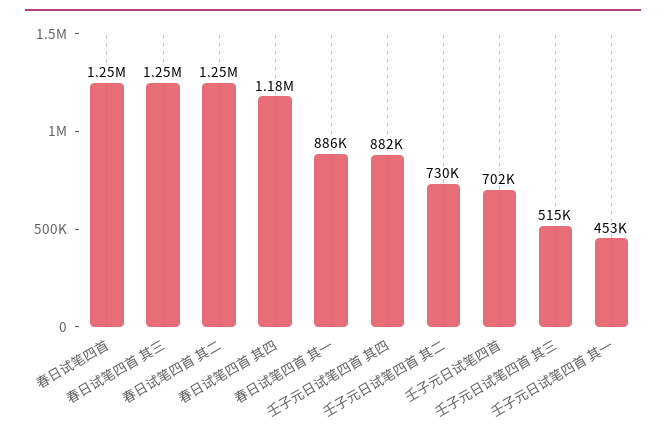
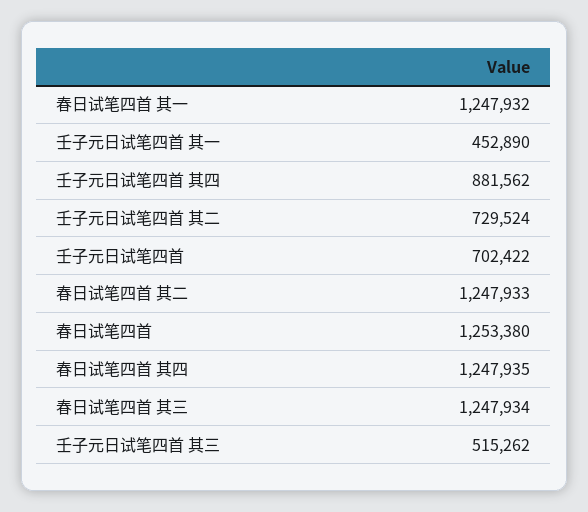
  {
    "春日试笔四首": 1253380,
    "春日试笔四首 其三": 1247934,
    "春日试笔四首 其二": 1247933,
-   "春日试笔四首 其四": 1180000,
+   "春日试笔四首 其四": 1247935,
-   "春日试笔四首 其一": 886000,
+   "春日试笔四首 其一": 1247932,
    "壬子元日试笔四首 其四": 881562,
    "壬子元日试笔四首 其二": 729524,
    "壬子元日试笔四首": 702422,
    "壬子元日试笔四首 其三": 515262,
    "壬子元日试笔四首 其一": 452890
  }

